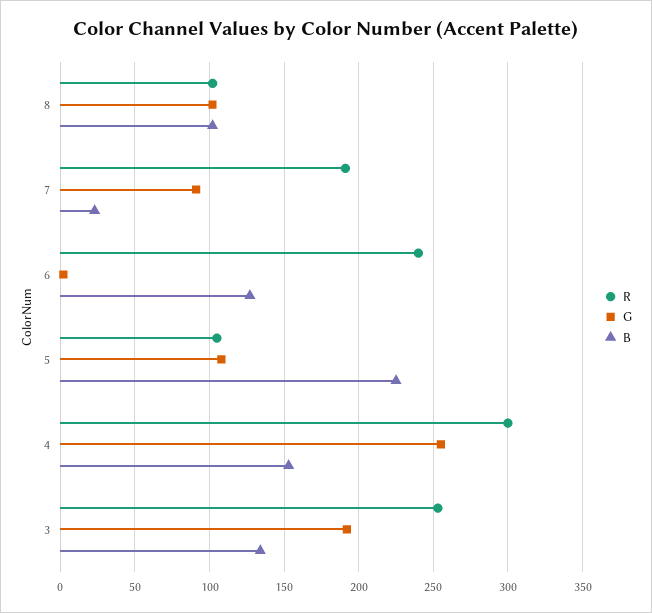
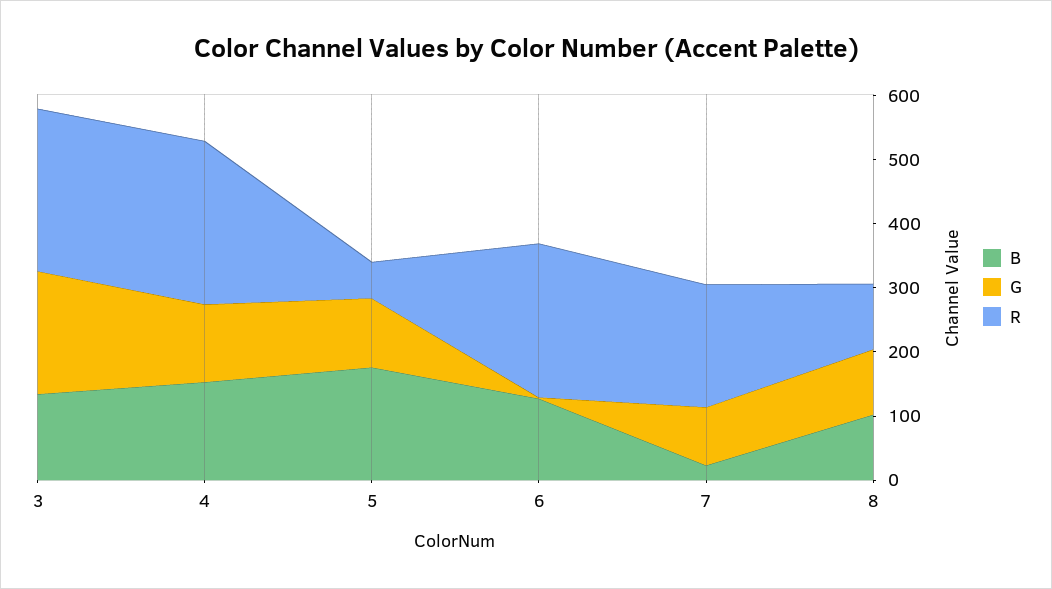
  {
    "R": {
      "8": 100,
      "7": 190,
      "6": 240,
-     "5": 105,
+     "5": 60,
-     "4": 300,
+     "4": 260,
      "3": 255
    },
    "G": {
      "8": 100,
      "7": 90,
      "6": 0,
      "5": 110,
-     "4": 255,
+     "4": 120,
      "3": 190
    },
    "B": {
      "8": 100,
      "7": 25,
      "6": 125,
-     "5": 225,
+     "5": 180,
      "4": 155,
      "3": 135
    }
  }

